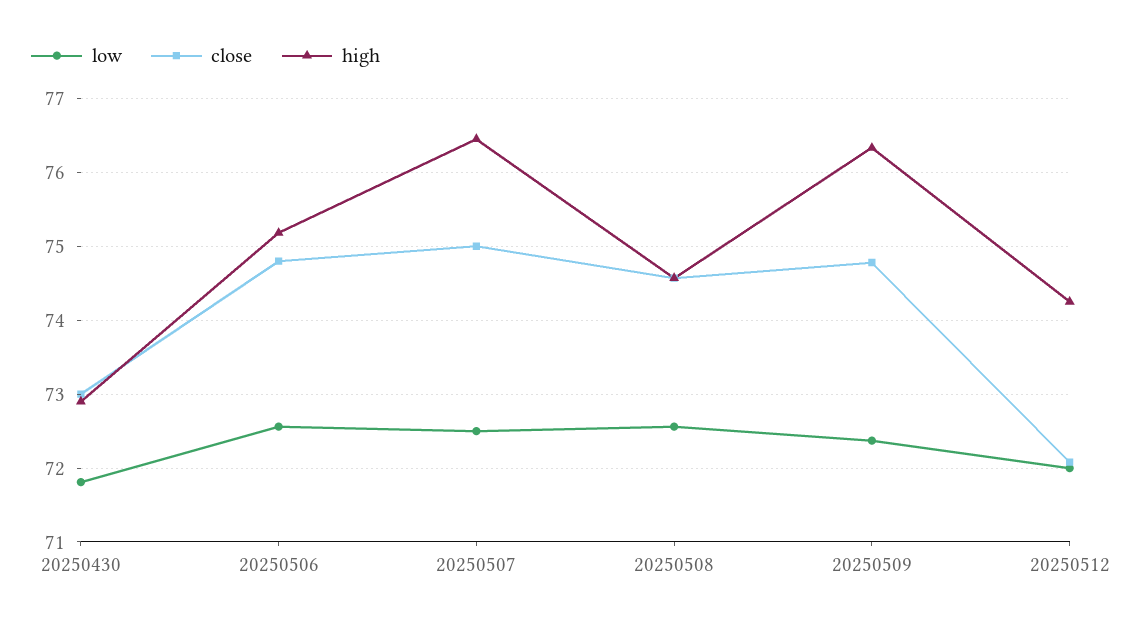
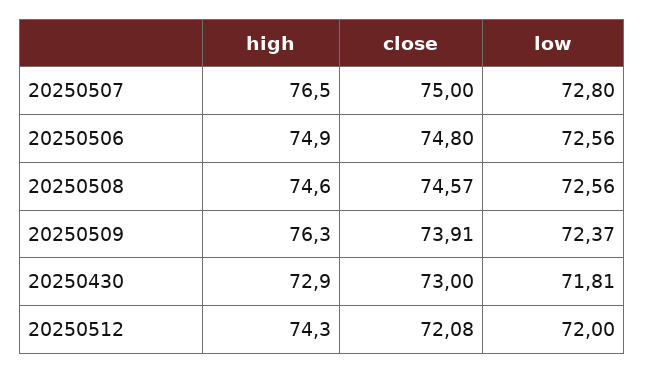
  {
    "low": {
      "20250430": 71.81,
      "20250506": 72.56,
-     "20250507": 72.5,
+     "20250507": 72.8,
      "20250508": 72.56,
      "20250509": 72.37,
      "20250512": 72
    },
    "close": {
      "20250430": 73,
      "20250506": 74.8,
      "20250507": 75,
      "20250508": 74.57,
-     "20250509": 74.8,
+     "20250509": 73.91,
      "20250512": 72.08
    },
    "high": {
      "20250430": 72.9,
-     "20250506": 75.2,
+     "20250506": 74.9,
      "20250507": 76.5,
      "20250508": 74.6,
      "20250509": 76.3,
      "20250512": 74.3
    }
  }

